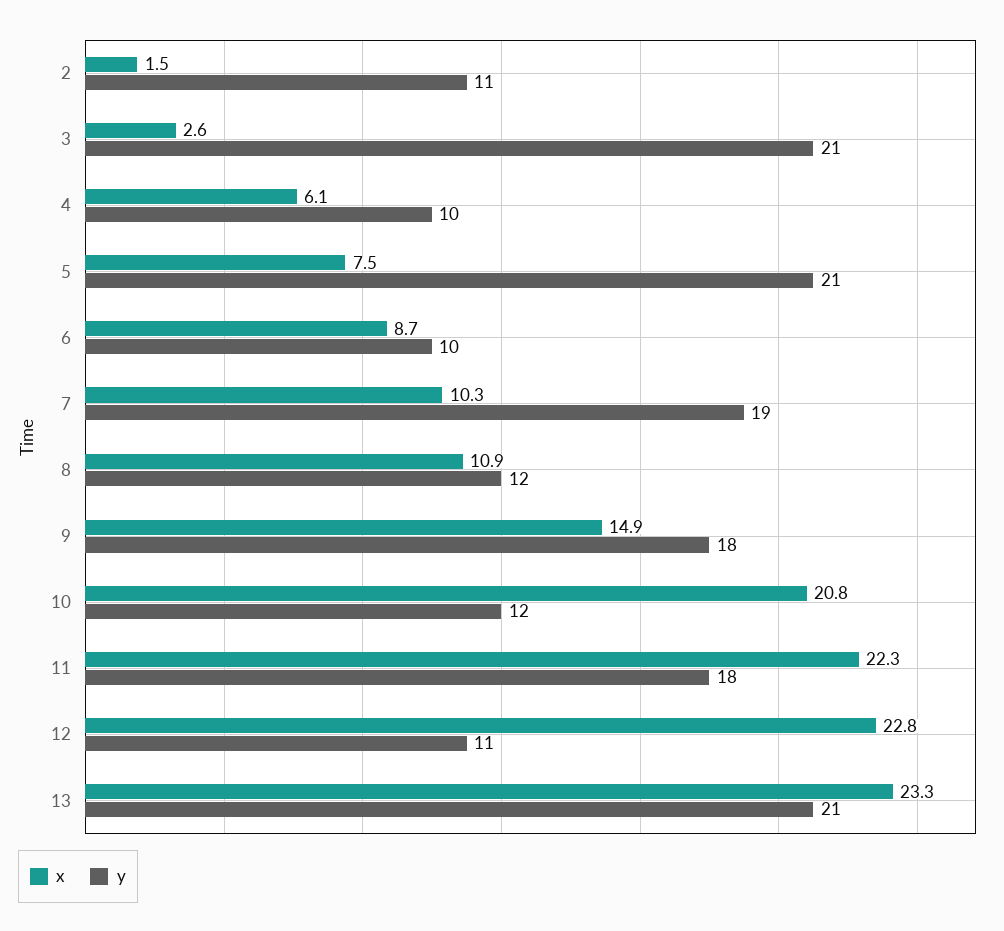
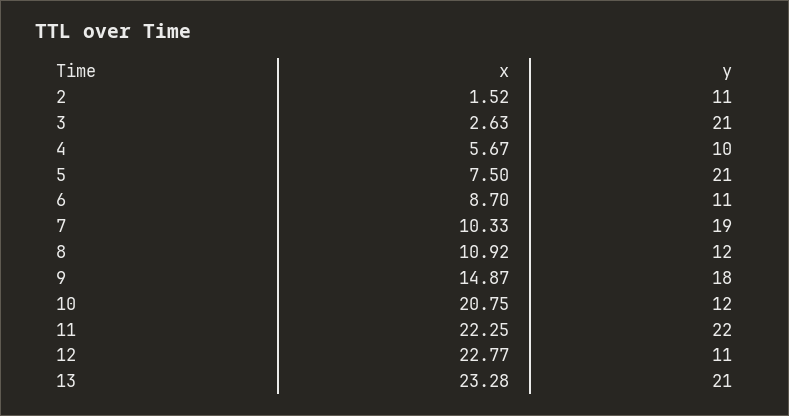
  {
    "x": {
      "2": 1.52,
      "3": 2.63,
-     "4": 6.1,
+     "4": 5.67,
      "5": 7.5,
      "6": 8.7,
      "7": 10.33,
      "8": 10.92,
      "9": 14.87,
      "10": 20.75,
      "11": 22.25,
      "12": 22.77,
      "13": 23.28
    },
    "y": {
      "2": 11,
      "3": 21,
      "4": 10,
      "5": 21,
-     "6": 10,
+     "6": 11,
      "7": 19,
      "8": 12,
      "9": 18,
      "10": 12,
-     "11": 18,
+     "11": 22,
      "12": 11,
      "13": 21
    }
  }

